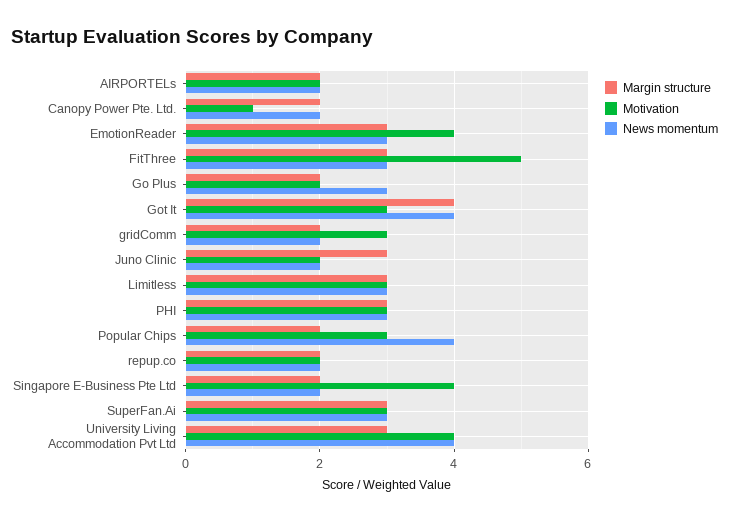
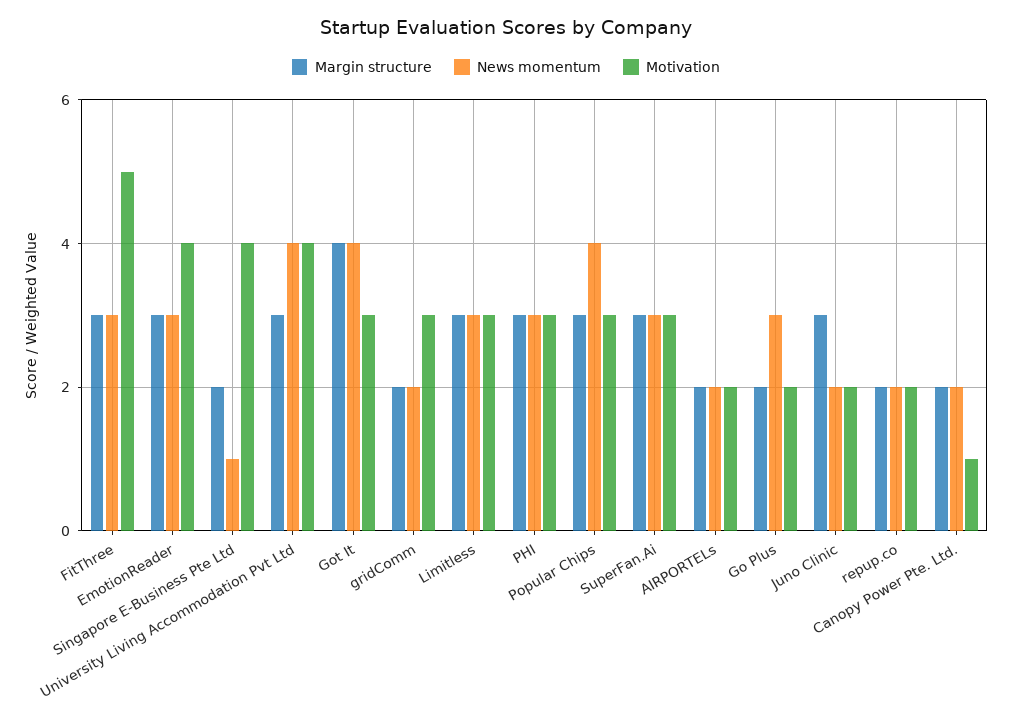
  {
    "Margin structure": {
      "AIRPORTELs": 2,
      "Canopy Power Pte. Ltd.": 2,
      "EmotionReader": 3,
      "FitThree": 3,
      "Go Plus": 2,
      "Got It": 4,
      "gridComm": 2,
      "Juno Clinic": 3,
      "Limitless": 3,
      "PHI": 3,
-     "Popular Chips": 2,
+     "Popular Chips": 3,
      "repup.co": 2,
      "Singapore E-Business Pte Ltd": 2,
      "SuperFan.Ai": 3,
      "University Living Accommodation Pvt Ltd": 3
    },
    "Motivation": {
      "AIRPORTELs": 2,
      "Canopy Power Pte. Ltd.": 1,
      "EmotionReader": 4,
      "FitThree": 5,
      "Go Plus": 2,
      "Got It": 3,
      "gridComm": 3,
      "Juno Clinic": 2,
      "Limitless": 3,
      "PHI": 3,
      "Popular Chips": 3,
      "repup.co": 2,
      "Singapore E-Business Pte Ltd": 4,
      "SuperFan.Ai": 3,
      "University Living Accommodation Pvt Ltd": 4
    },
    "News momentum": {
      "AIRPORTELs": 2,
      "Canopy Power Pte. Ltd.": 2,
      "EmotionReader": 3,
      "FitThree": 3,
      "Go Plus": 3,
      "Got It": 4,
      "gridComm": 2,
      "Juno Clinic": 2,
      "Limitless": 3,
      "PHI": 3,
      "Popular Chips": 4,
      "repup.co": 2,
-     "Singapore E-Business Pte Ltd": 2,
+     "Singapore E-Business Pte Ltd": 1,
      "SuperFan.Ai": 3,
      "University Living Accommodation Pvt Ltd": 4
    }
  }

